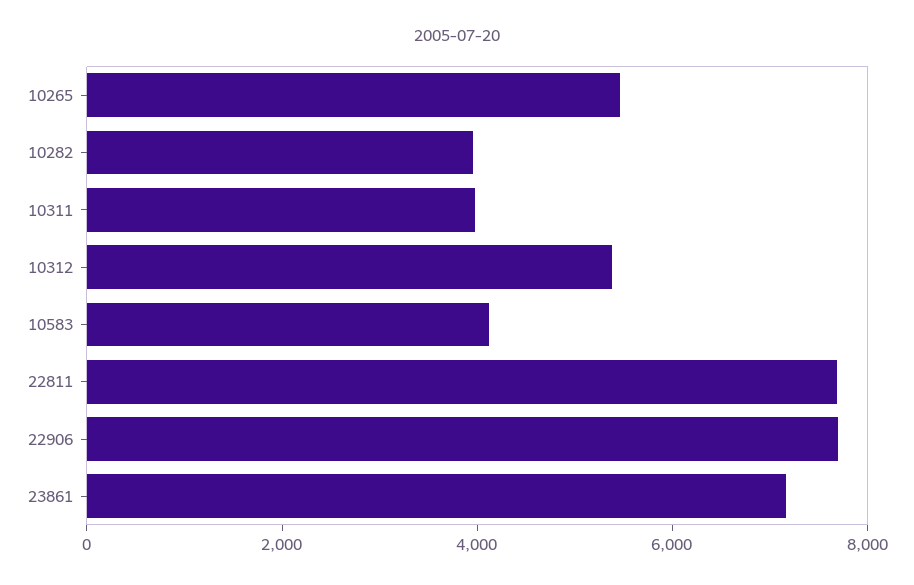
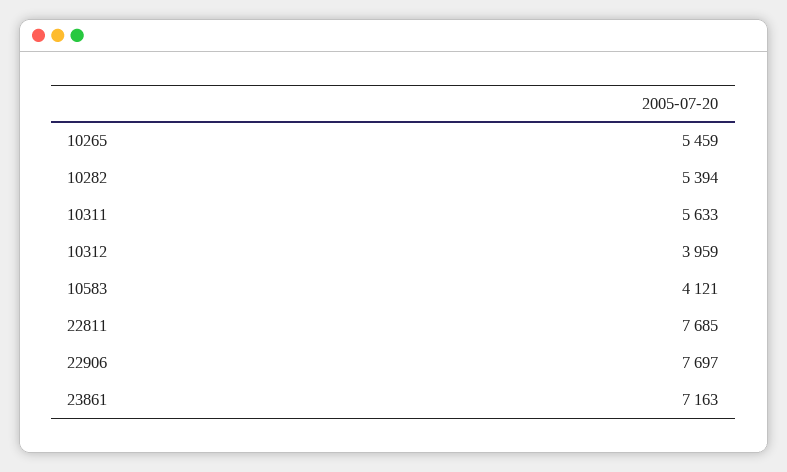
  {
    "10265": 5459,
-   "10282": 4000,
+   "10282": 5394,
-   "10311": 4000,
+   "10311": 5633,
-   "10312": 5500,
+   "10312": 3959,
    "10583": 4121,
    "22811": 7685,
    "22906": 7697,
    "23861": 7163
  }

